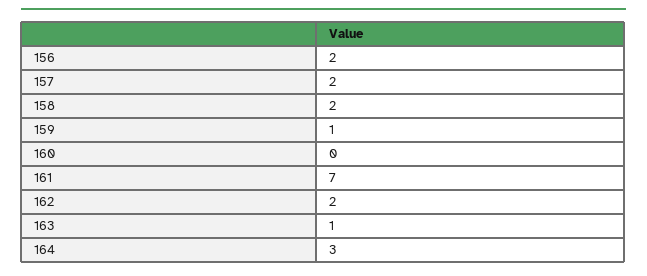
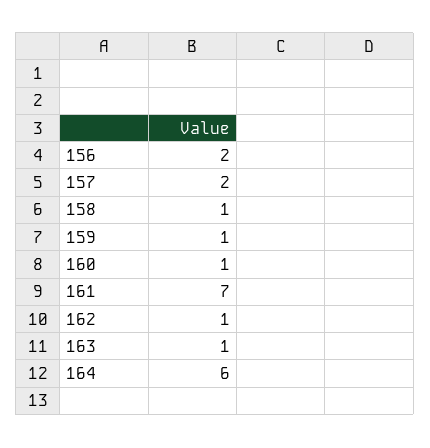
  {
    "156": 2,
    "157": 2,
-   "158": 2,
+   "158": 1,
    "159": 1,
-   "160": 0,
+   "160": 1,
    "161": 7,
-   "162": 2,
+   "162": 1,
    "163": 1,
-   "164": 3
+   "164": 6
  }

